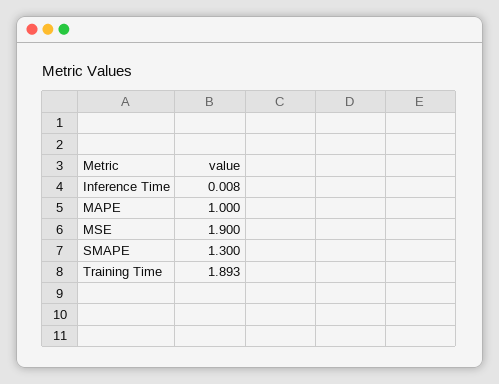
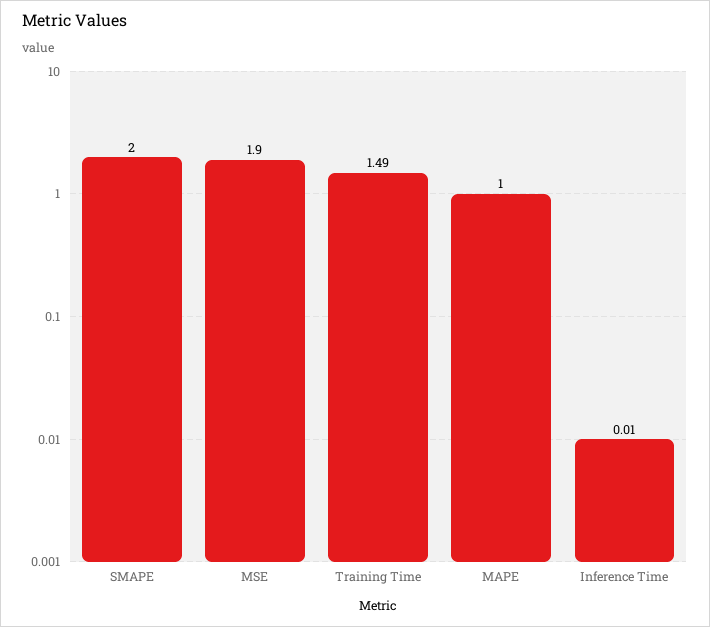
  {
    "Inference Time": 0.008,
    "MAPE": 1,
    "MSE": 1.9,
-   "SMAPE": 1.3,
+   "SMAPE": 2,
-   "Training Time": 1.893
+   "Training Time": 1.49
  }

